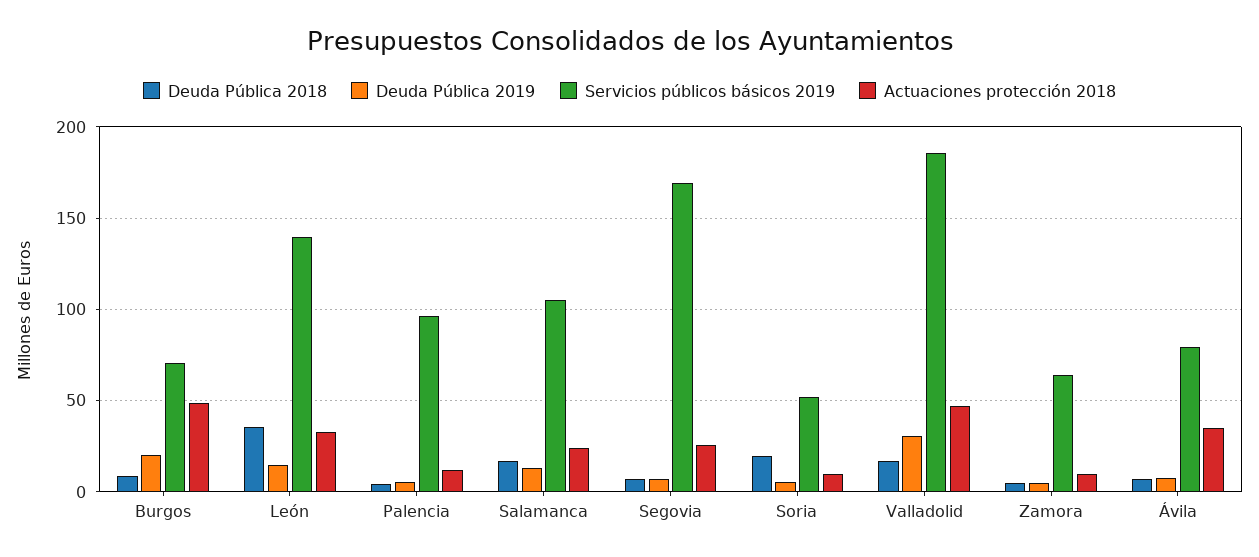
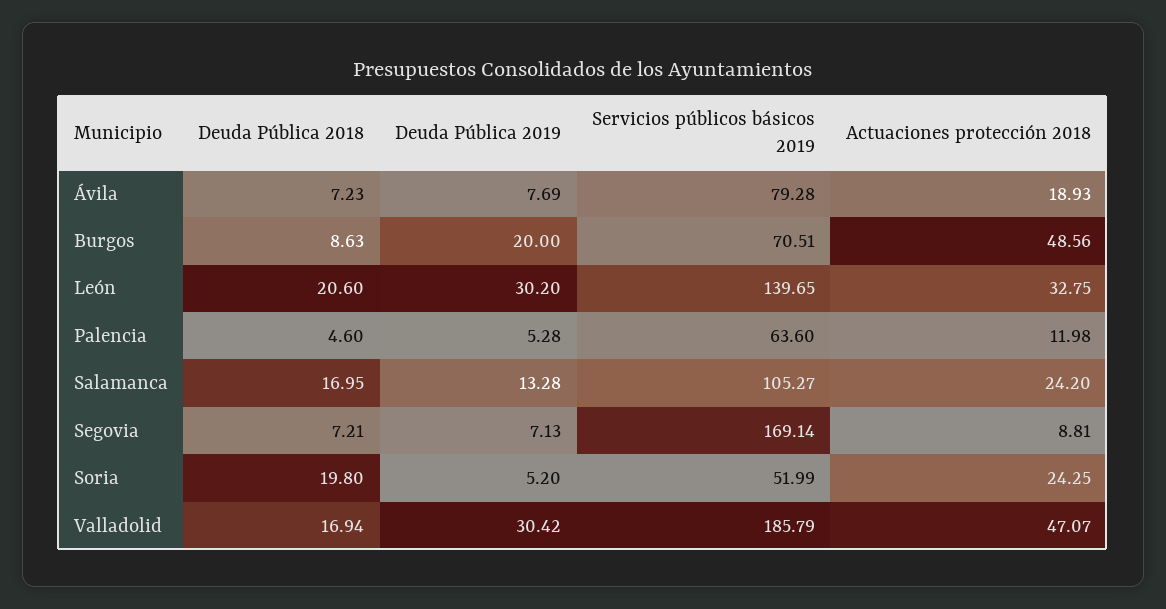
  {
    "Deuda Pública 2018": {
      "Burgos": 8.63,
-     "León": 35,
+     "León": 20.6,
      "Palencia": 4.6,
      "Salamanca": 16.95,
      "Segovia": 7.21,
      "Soria": 19.8,
      "Valladolid": 16.94,
-     "Zamora": 5,
      "Ávila": 7.23
    },
    "Deuda Pública 2019": {
      "Burgos": 20,
-     "León": 15,
+     "León": 30.2,
      "Palencia": 5.28,
      "Salamanca": 13.28,
      "Segovia": 7.13,
      "Soria": 5.2,
      "Valladolid": 30.42,
-     "Zamora": 5,
      "Ávila": 7.69
    },
    "Servicios públicos básicos 2019": {
      "Burgos": 70.51,
      "León": 139.65,
-     "Palencia": 95,
+     "Palencia": 63.6,
      "Salamanca": 105.27,
      "Segovia": 169.14,
      "Soria": 51.99,
      "Valladolid": 185.79,
-     "Zamora": 65,
      "Ávila": 79.28
    },
    "Actuaciones protección 2018": {
      "Burgos": 48.56,
      "León": 32.75,
      "Palencia": 11.98,
      "Salamanca": 24.2,
-     "Segovia": 25,
+     "Segovia": 8.81,
-     "Soria": 10,
+     "Soria": 24.25,
      "Valladolid": 47.07,
-     "Zamora": 10,
-     "Ávila": 35
+     "Ávila": 18.93
    }
  }

